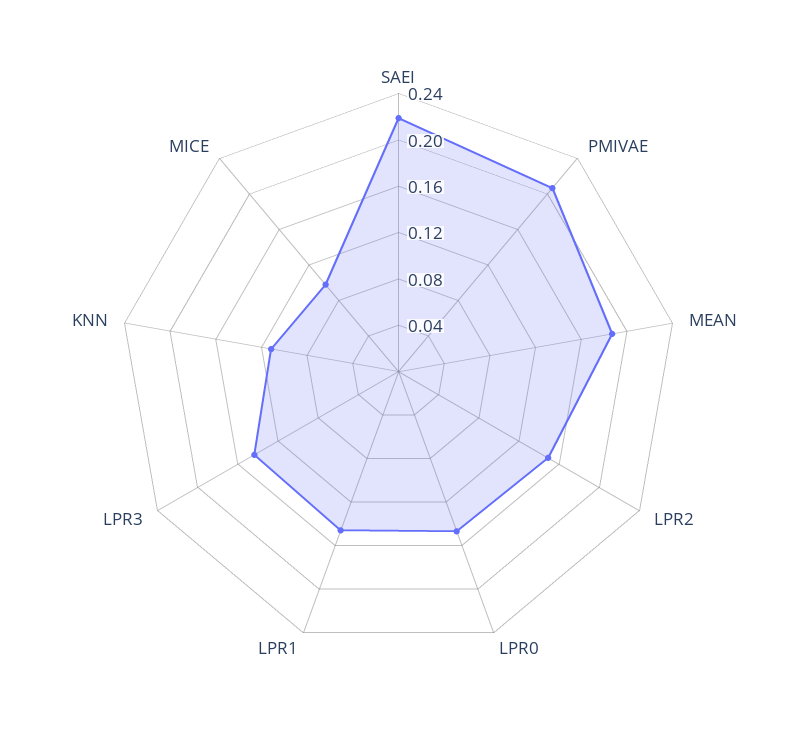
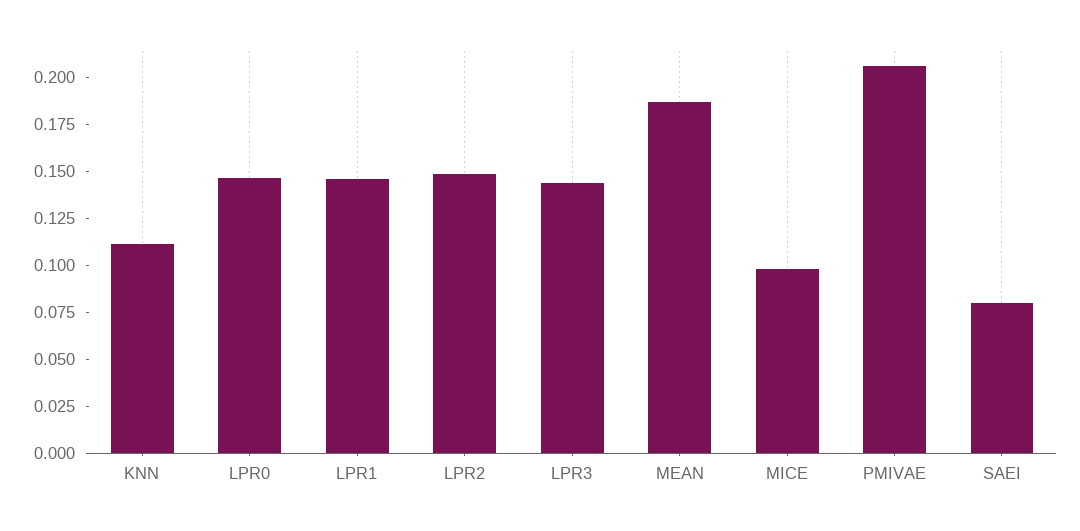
  {
-   "SAEI": 0.22,
+   "SAEI": 0.08,
    "PMIVAE": 0.205,
    "MEAN": 0.185,
    "LPR2": 0.15,
    "LPR0": 0.145,
    "LPR1": 0.145,
    "LPR3": 0.145,
    "KNN": 0.11,
    "MICE": 0.1
  }

